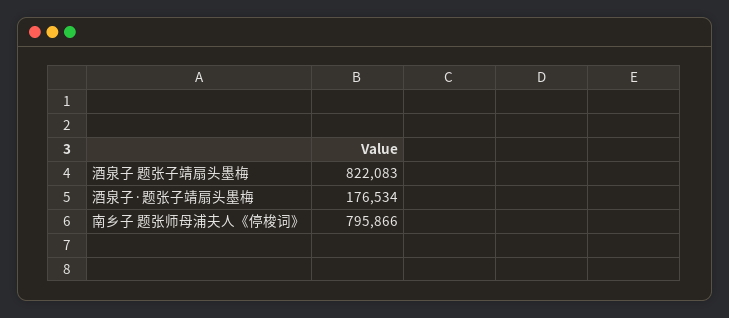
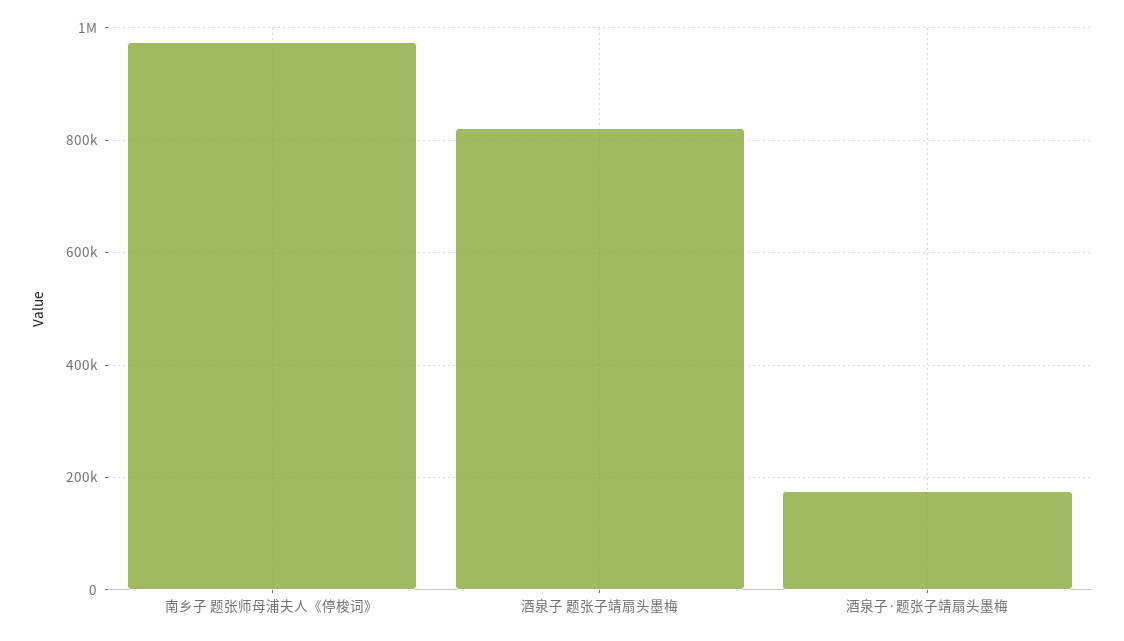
  {
    "酒泉子 题张子靖扇头墨梅": 822083,
    "酒泉子·题张子靖扇头墨梅": 176534,
-   "南乡子 题张师母浦夫人《停梭词》": 795866
+   "南乡子 题张师母浦夫人《停梭词》": 980000
  }

